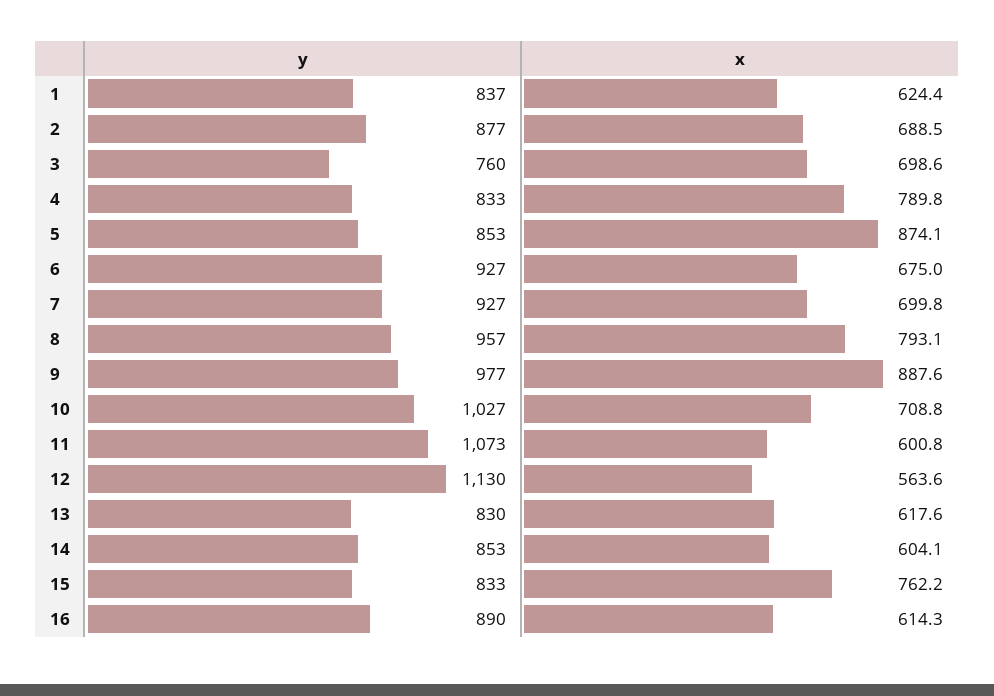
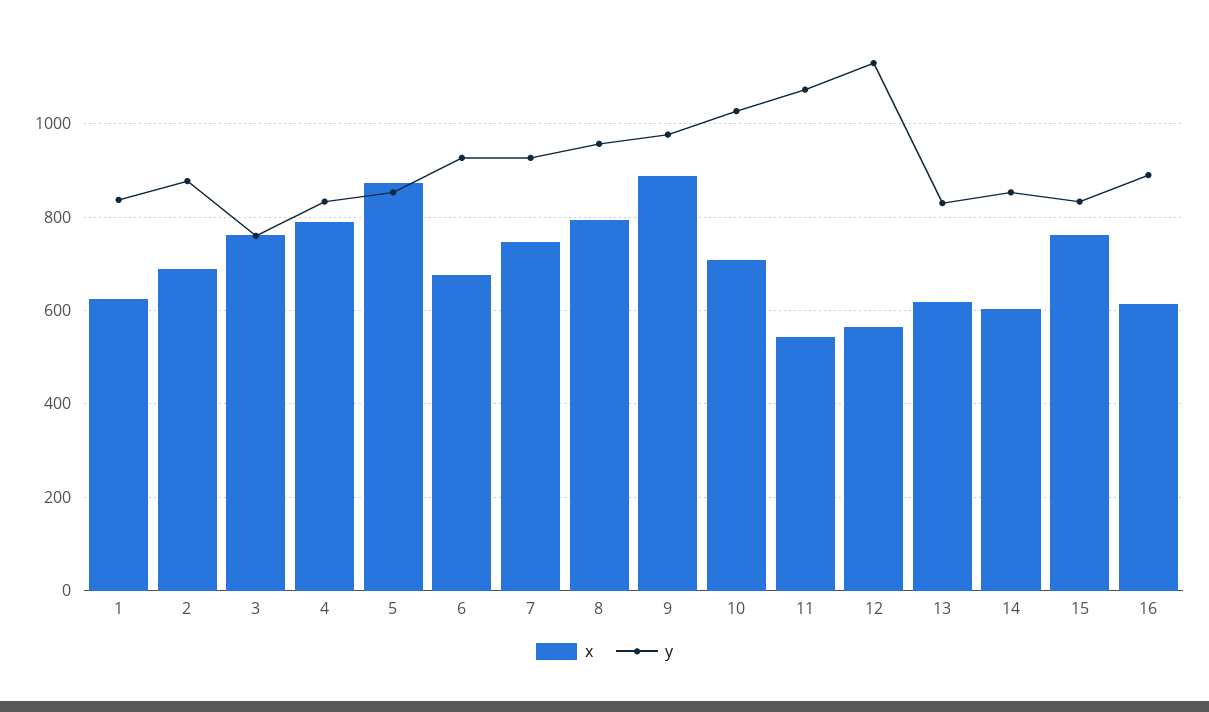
  {
    "y": {
      "1": 837,
      "2": 877,
      "3": 760,
      "4": 833,
      "5": 853,
      "6": 927,
      "7": 927,
      "8": 957,
      "9": 977,
      "10": 1027,
      "11": 1073,
      "12": 1130,
      "13": 830,
      "14": 853,
      "15": 833,
      "16": 890
    },
    "x": {
      "1": 624.4,
      "2": 688.5,
-     "3": 698.6,
+     "3": 760,
      "4": 789.8,
      "5": 874.1,
      "6": 675,
-     "7": 699.8,
+     "7": 740,
      "8": 793.1,
      "9": 887.6,
      "10": 708.8,
-     "11": 600.8,
+     "11": 540,
      "12": 563.6,
      "13": 617.6,
      "14": 604.1,
      "15": 762.2,
      "16": 614.3
    }
  }

